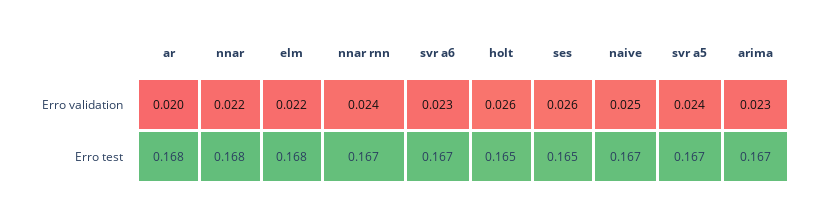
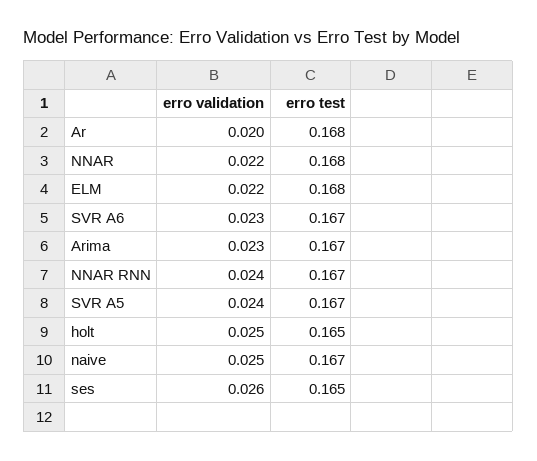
  {
    "ar": {
      "Erro validation": 0.02,
      "Erro test": 0.168
    },
    "nnar": {
      "Erro validation": 0.022,
      "Erro test": 0.168
    },
    "elm": {
      "Erro validation": 0.022,
      "Erro test": 0.168
    },
    "nnar rnn": {
      "Erro validation": 0.024,
      "Erro test": 0.167
    },
    "svr a6": {
      "Erro validation": 0.023,
      "Erro test": 0.167
    },
    "holt": {
-     "Erro validation": 0.026,
+     "Erro validation": 0.025,
      "Erro test": 0.165
    },
    "ses": {
      "Erro validation": 0.026,
      "Erro test": 0.165
    },
    "naive": {
      "Erro validation": 0.025,
      "Erro test": 0.167
    },
    "svr a5": {
      "Erro validation": 0.024,
      "Erro test": 0.167
    },
    "arima": {
      "Erro validation": 0.023,
      "Erro test": 0.167
    }
  }

